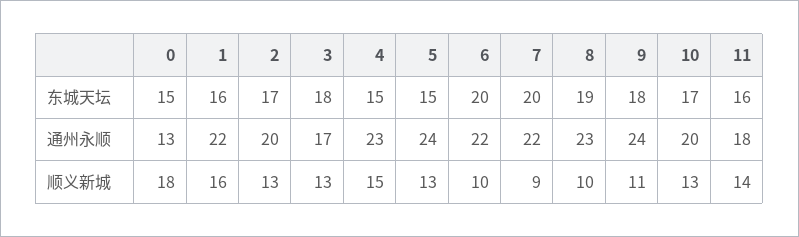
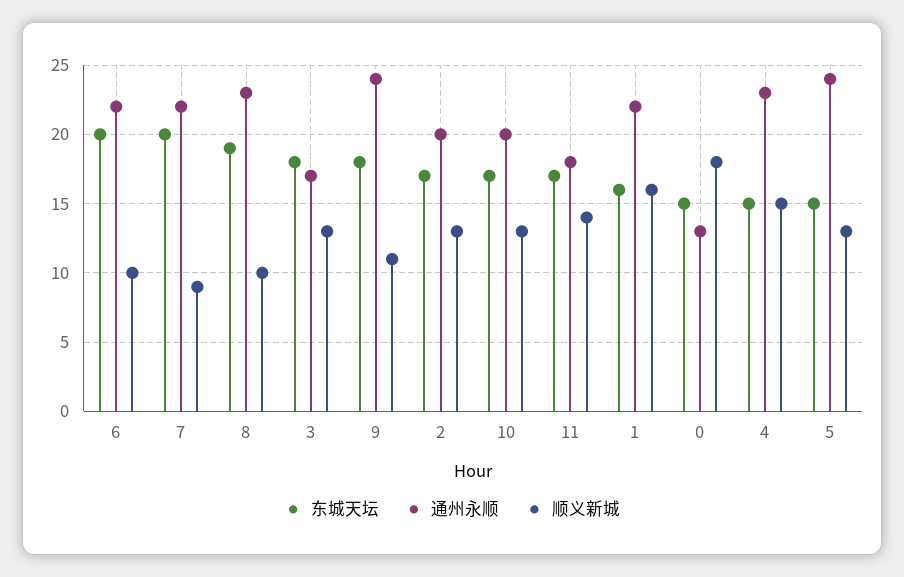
  {
    "东城天坛": {
      "0": 15,
      "1": 16,
      "2": 17,
      "3": 18,
      "4": 15,
      "5": 15,
      "6": 20,
      "7": 20,
      "8": 19,
      "9": 18,
      "10": 17,
-     "11": 16
+     "11": 17
    },
    "通州永顺": {
      "0": 13,
      "1": 22,
      "2": 20,
      "3": 17,
      "4": 23,
      "5": 24,
      "6": 22,
      "7": 22,
      "8": 23,
      "9": 24,
      "10": 20,
      "11": 18
    },
    "顺义新城": {
      "0": 18,
      "1": 16,
      "2": 13,
      "3": 13,
      "4": 15,
      "5": 13,
      "6": 10,
      "7": 9,
      "8": 10,
      "9": 11,
      "10": 13,
      "11": 14
    }
  }

